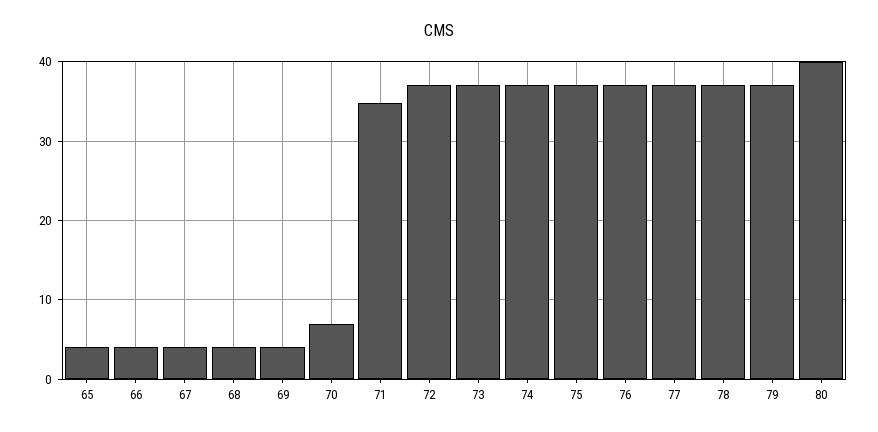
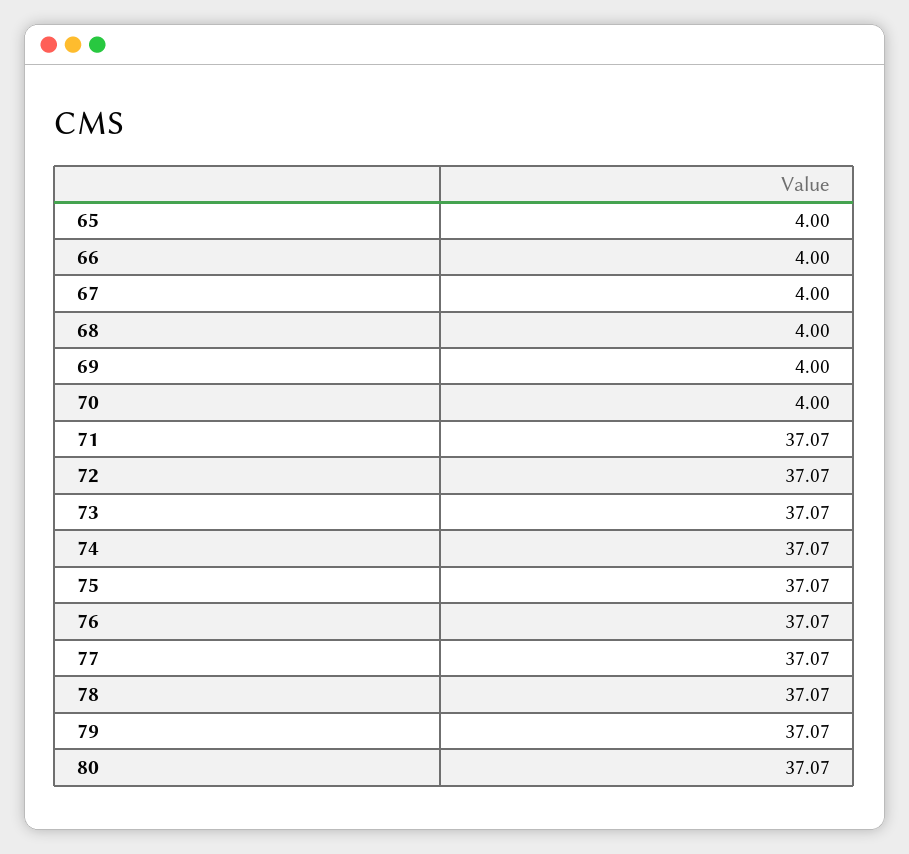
  {
    "65": 4,
    "66": 4,
    "67": 4,
    "68": 4,
    "69": 4,
-   "70": 7,
+   "70": 4,
-   "71": 35,
+   "71": 37.07,
    "72": 37.07,
    "73": 37.07,
    "74": 37.07,
    "75": 37.07,
    "76": 37.07,
    "77": 37.07,
    "78": 37.07,
    "79": 37.07,
-   "80": 40
+   "80": 37.07
  }

